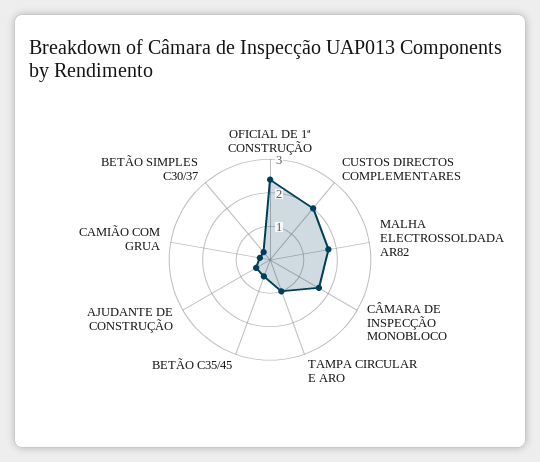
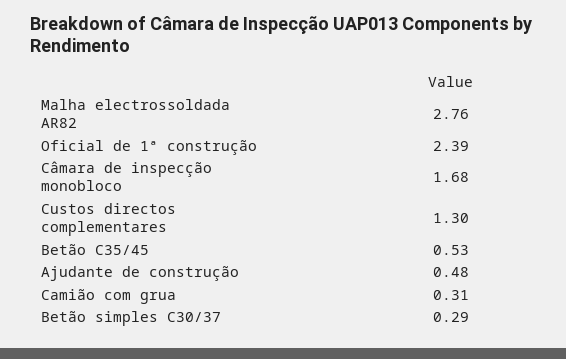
  {
    "OFICIAL DE 1ª CONSTRUÇÃO": 2.39,
-   "CUSTOS DIRECTOS COMPLEMENTARES": 2,
+   "CUSTOS DIRECTOS COMPLEMENTARES": 1.3,
-   "MALHA ELECTROSSOLDADA AR82": 1.75,
+   "MALHA ELECTROSSOLDADA AR82": 2.76,
    "CÂMARA DE INSPECÇÃO MONOBLOCO": 1.68,
-   "TAMPA CIRCULAR E ARO": 1,
    "BETÃO C35/45": 0.53,
    "AJUDANTE DE CONSTRUÇÃO": 0.48,
    "CAMIÃO COM GRUA": 0.31,
    "BETÃO SIMPLES C30/37": 0.29
  }

